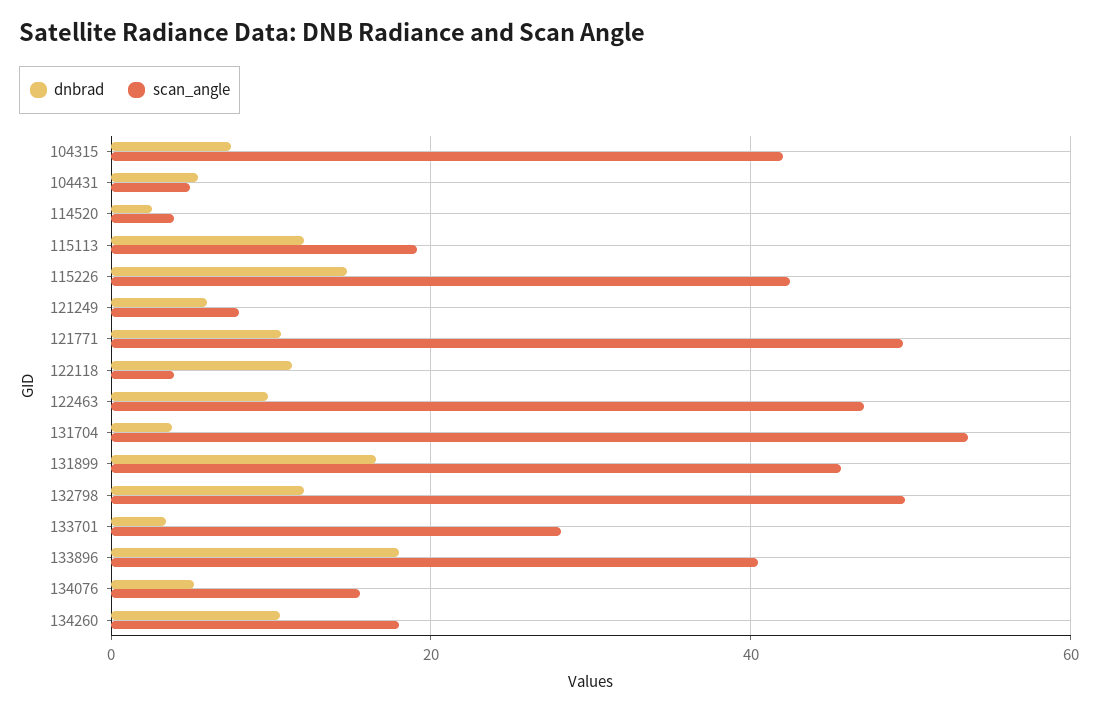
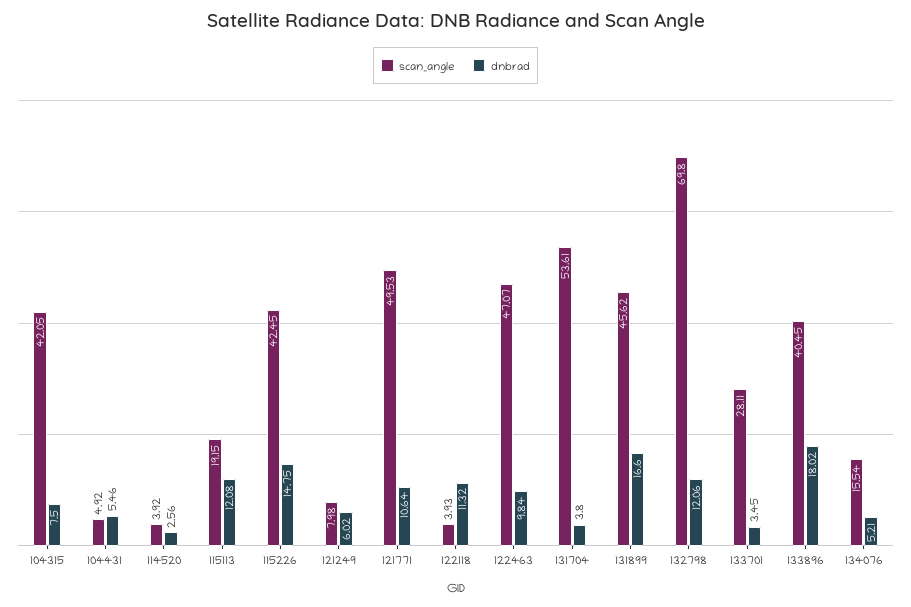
  {
    "dnbrad": {
      "104315": 7.5,
      "104431": 5.46,
      "114520": 2.56,
      "115113": 12.08,
      "115226": 14.75,
      "121249": 6.02,
      "121771": 10.64,
      "122118": 11.32,
      "122463": 9.84,
      "131704": 3.8,
      "131899": 16.6,
      "132798": 12.06,
      "133701": 3.45,
      "133896": 18.02,
-     "134076": 5.21,
+     "134076": 5.21
-     "134260": 10
    },
    "scan_angle": {
      "104315": 42.05,
      "104431": 4.92,
      "114520": 3.92,
      "115113": 19.15,
      "115226": 42.45,
      "121249": 7.98,
      "121771": 49.53,
      "122118": 3.93,
      "122463": 47.07,
      "131704": 53.61,
      "131899": 45.62,
-     "132798": 50,
+     "132798": 69.8,
      "133701": 28.11,
      "133896": 40.45,
-     "134076": 15.54,
+     "134076": 15.54
-     "134260": 18
    }
  }

